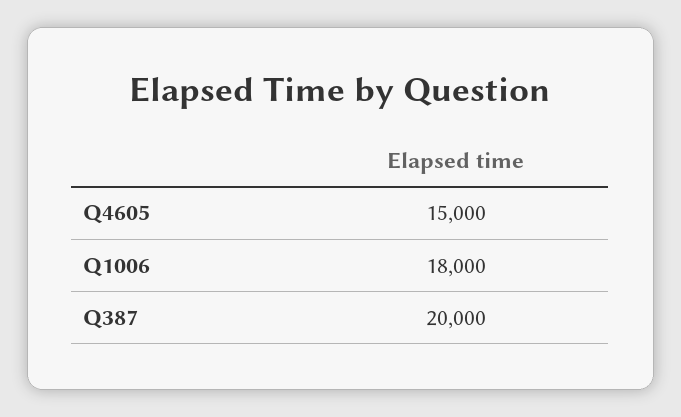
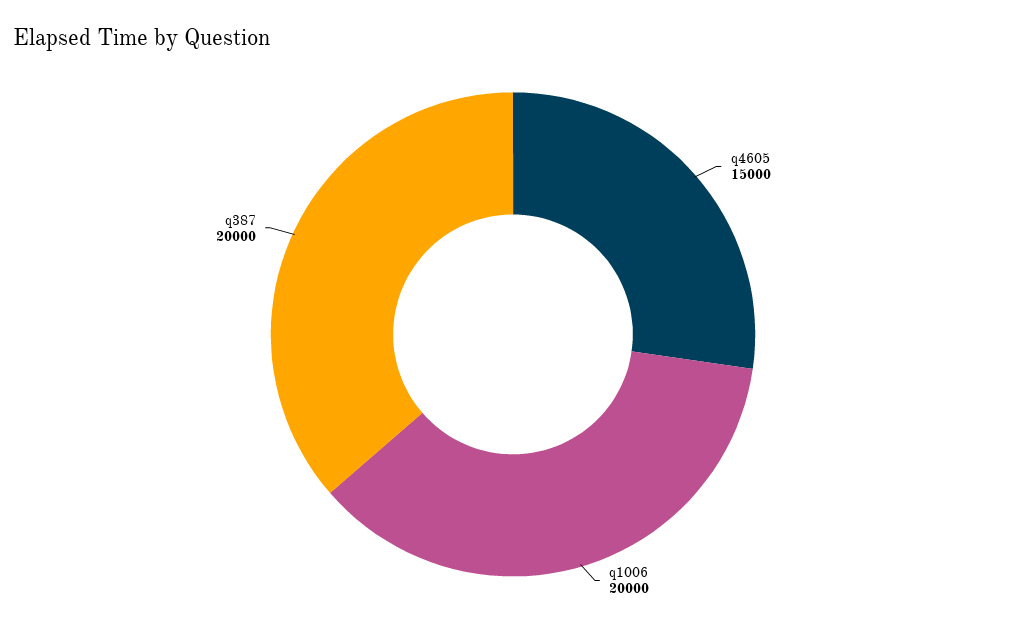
  {
    "Q4605": 15000,
-   "Q1006": 18000,
+   "Q1006": 20000,
    "Q387": 20000
  }

